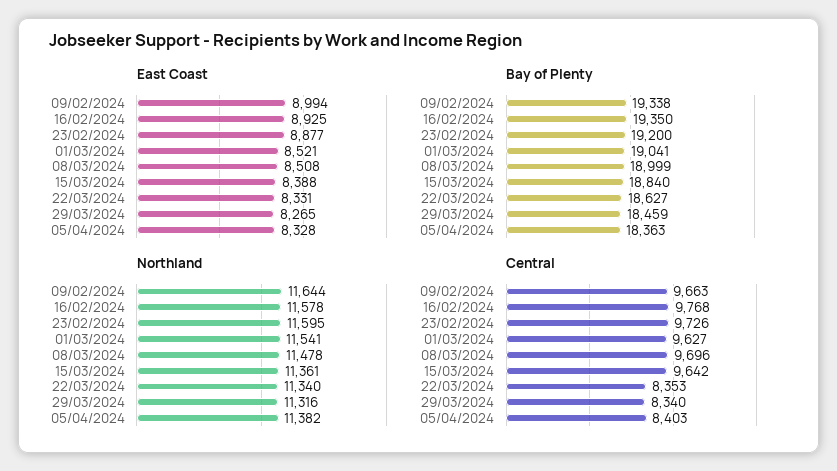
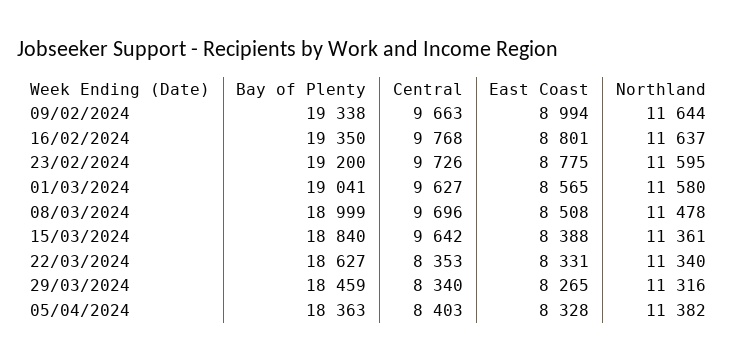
  {
    "East Coast": {
      "09/02/2024": 8994,
-     "16/02/2024": 8925,
+     "16/02/2024": 8801,
-     "23/02/2024": 8877,
+     "23/02/2024": 8775,
-     "01/03/2024": 8521,
+     "01/03/2024": 8565,
      "08/03/2024": 8508,
      "15/03/2024": 8388,
      "22/03/2024": 8331,
      "29/03/2024": 8265,
      "05/04/2024": 8328
    },
    "Bay of Plenty": {
      "09/02/2024": 19338,
      "16/02/2024": 19350,
      "23/02/2024": 19200,
      "01/03/2024": 19041,
      "08/03/2024": 18999,
      "15/03/2024": 18840,
      "22/03/2024": 18627,
      "29/03/2024": 18459,
      "05/04/2024": 18363
    },
    "Northland": {
      "09/02/2024": 11644,
-     "16/02/2024": 11578,
+     "16/02/2024": 11637,
      "23/02/2024": 11595,
-     "01/03/2024": 11541,
+     "01/03/2024": 11580,
      "08/03/2024": 11478,
      "15/03/2024": 11361,
      "22/03/2024": 11340,
      "29/03/2024": 11316,
      "05/04/2024": 11382
    },
    "Central": {
      "09/02/2024": 9663,
      "16/02/2024": 9768,
      "23/02/2024": 9726,
      "01/03/2024": 9627,
      "08/03/2024": 9696,
      "15/03/2024": 9642,
      "22/03/2024": 8353,
      "29/03/2024": 8340,
      "05/04/2024": 8403
    }
  }

